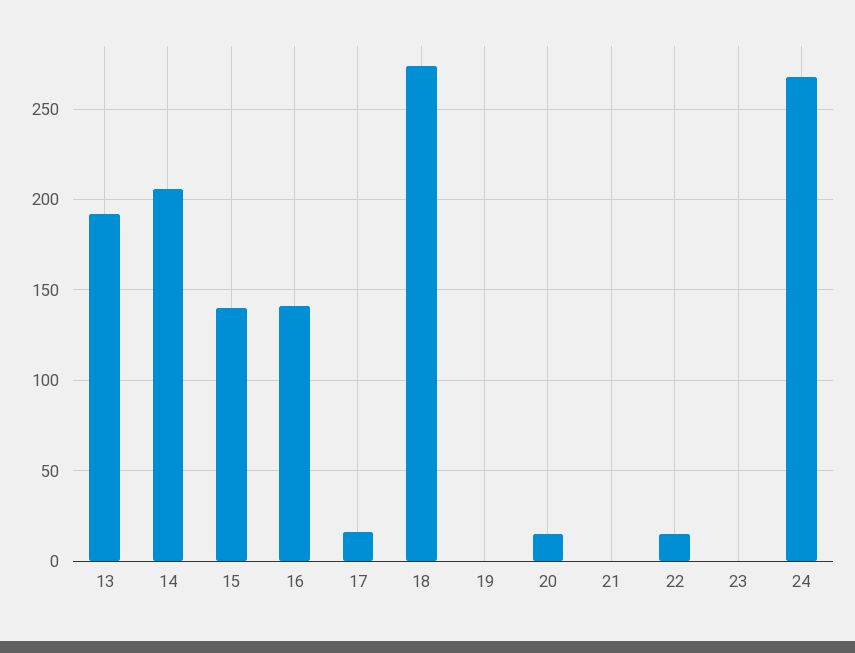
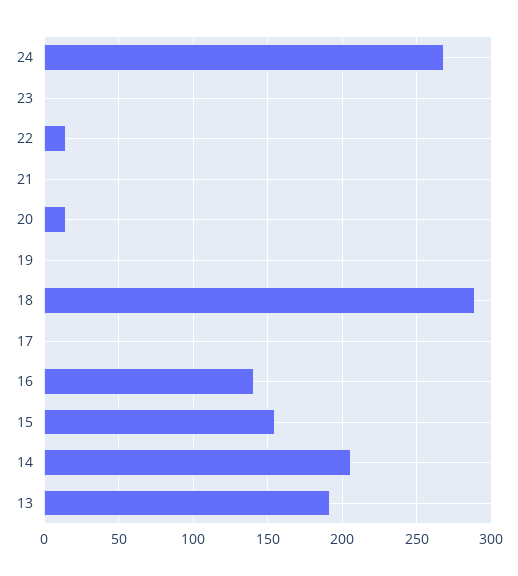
  {
    "13": 190,
    "14": 205,
-   "15": 140,
+   "15": 155,
    "16": 140,
-   "17": 15,
+   "17": 0,
-   "18": 275,
+   "18": 290,
    "19": 0,
    "20": 15,
    "21": 0,
    "22": 15,
    "23": 0,
    "24": 270
  }

